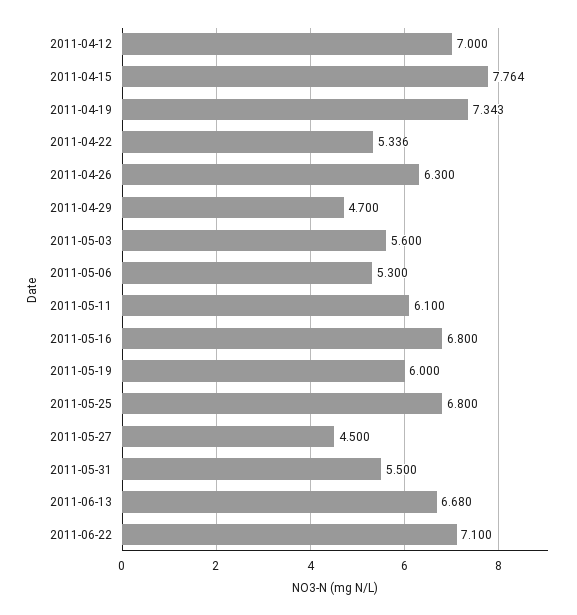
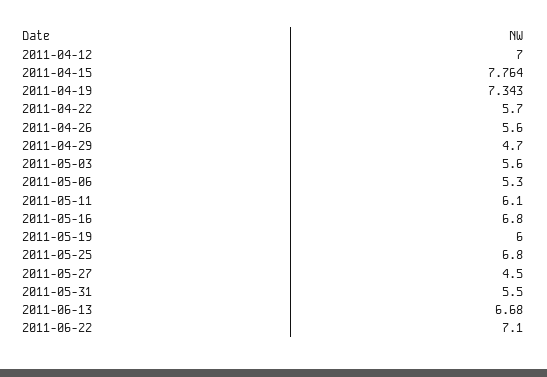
  {
    "2011-04-12": 7,
    "2011-04-15": 7.764,
    "2011-04-19": 7.343,
-   "2011-04-22": 5.336,
+   "2011-04-22": 5.7,
-   "2011-04-26": 6.3,
+   "2011-04-26": 5.6,
    "2011-04-29": 4.7,
    "2011-05-03": 5.6,
    "2011-05-06": 5.3,
    "2011-05-11": 6.1,
    "2011-05-16": 6.8,
    "2011-05-19": 6,
    "2011-05-25": 6.8,
    "2011-05-27": 4.5,
    "2011-05-31": 5.5,
    "2011-06-13": 6.68,
    "2011-06-22": 7.1
  }

